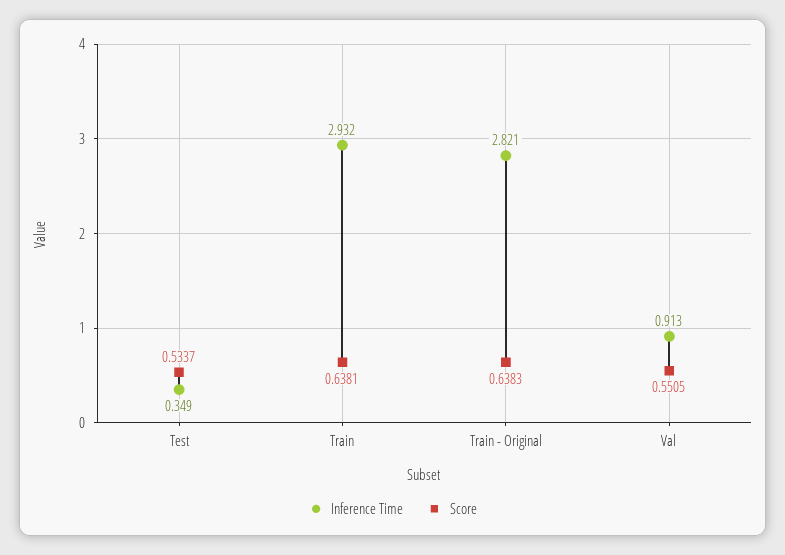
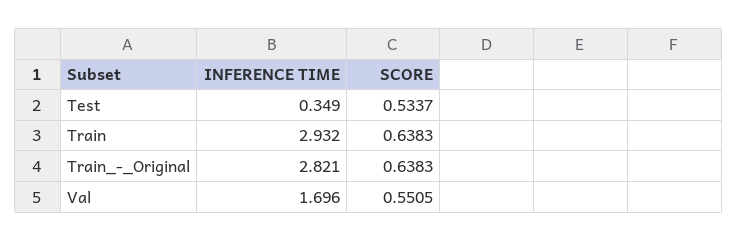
  {
    "Inference Time": {
      "Test": 0.349,
      "Train": 2.932,
      "Train - Original": 2.821,
-     "Val": 0.913
+     "Val": 1.696
    },
    "Score": {
      "Test": 0.5337,
-     "Train": 0.6381,
+     "Train": 0.6383,
      "Train - Original": 0.6383,
      "Val": 0.5505
    }
  }

